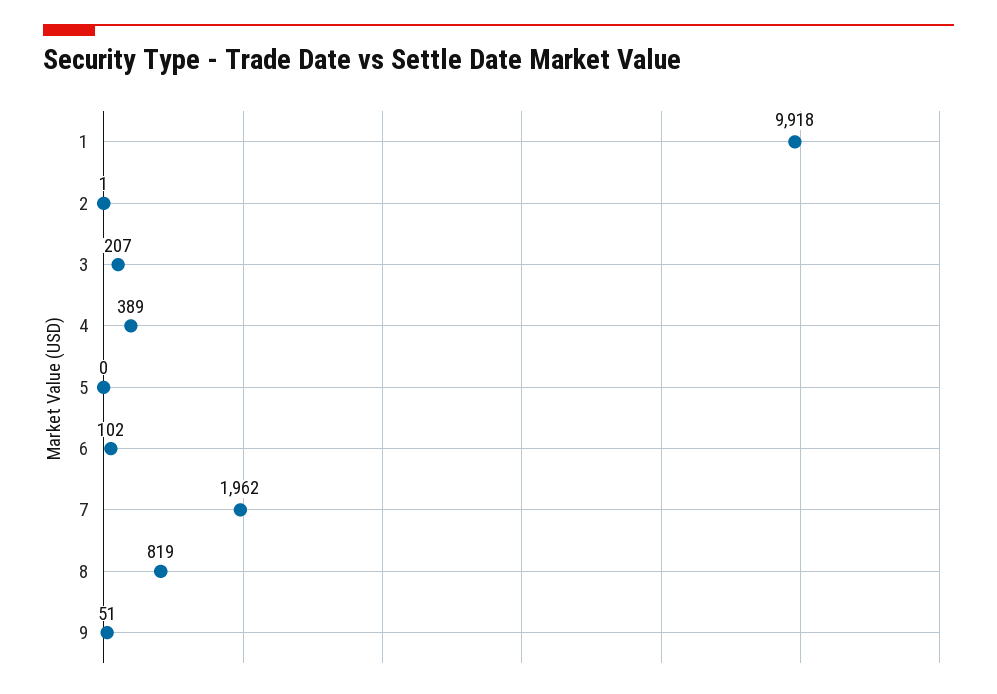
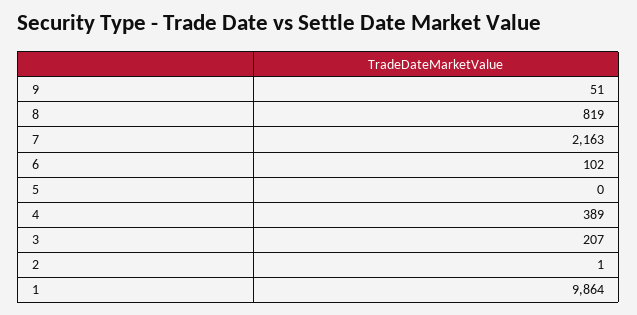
  {
-   "1": 9918,
+   "1": 9864,
    "2": 1,
    "3": 207,
    "4": 389,
    "5": 0,
    "6": 102,
-   "7": 1962,
+   "7": 2163,
    "8": 819,
    "9": 51
  }

